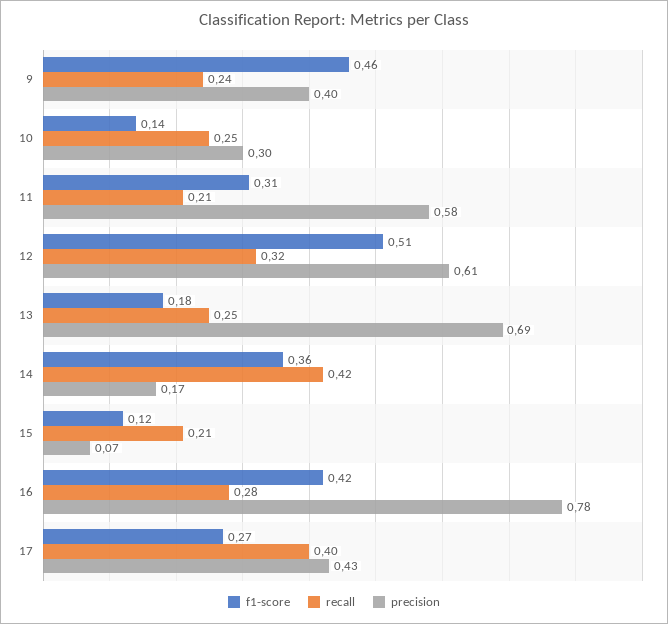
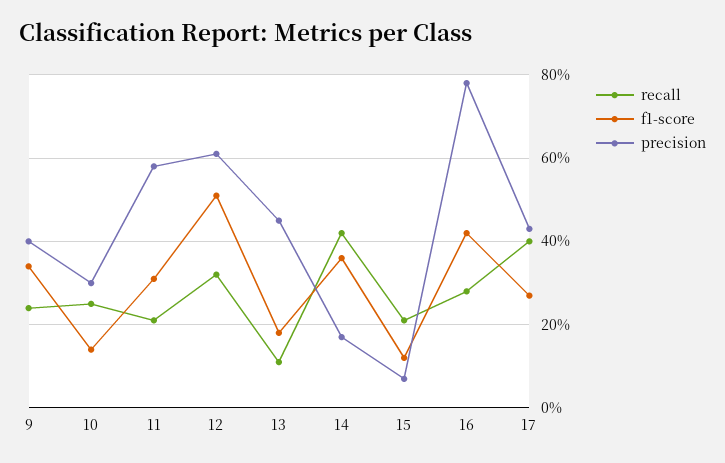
  {
    "f1-score": {
-     "9": 0.46,
+     "9": 0.35,
      "10": 0.14,
      "11": 0.31,
      "12": 0.51,
      "13": 0.18,
      "14": 0.36,
      "15": 0.12,
      "16": 0.42,
      "17": 0.27
    },
    "recall": {
      "9": 0.24,
      "10": 0.25,
      "11": 0.21,
      "12": 0.32,
-     "13": 0.25,
+     "13": 0.1,
      "14": 0.42,
      "15": 0.21,
      "16": 0.28,
      "17": 0.4
    },
    "precision": {
      "9": 0.4,
      "10": 0.3,
      "11": 0.58,
      "12": 0.61,
-     "13": 0.69,
+     "13": 0.45,
      "14": 0.17,
      "15": 0.07,
      "16": 0.78,
      "17": 0.43
    }
  }

